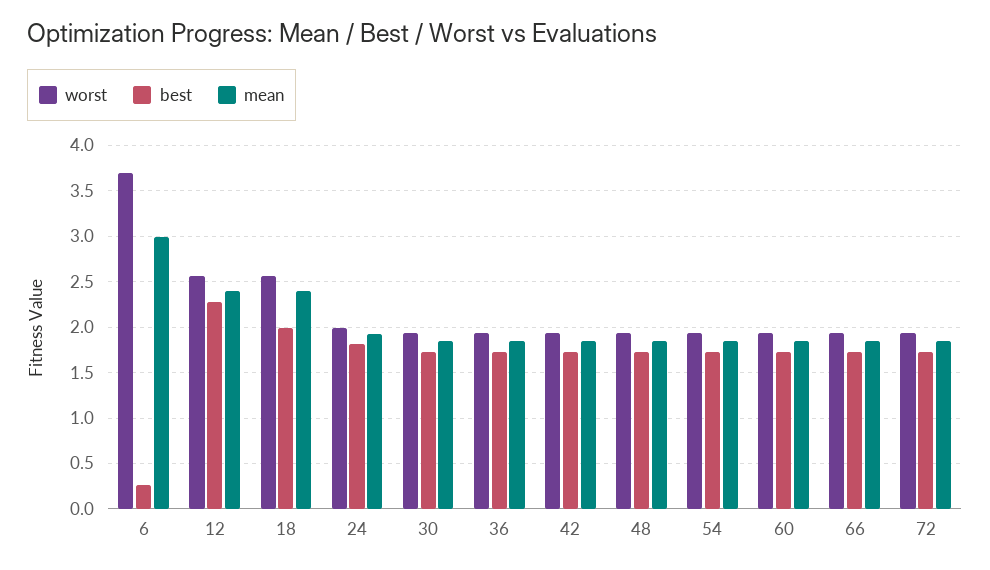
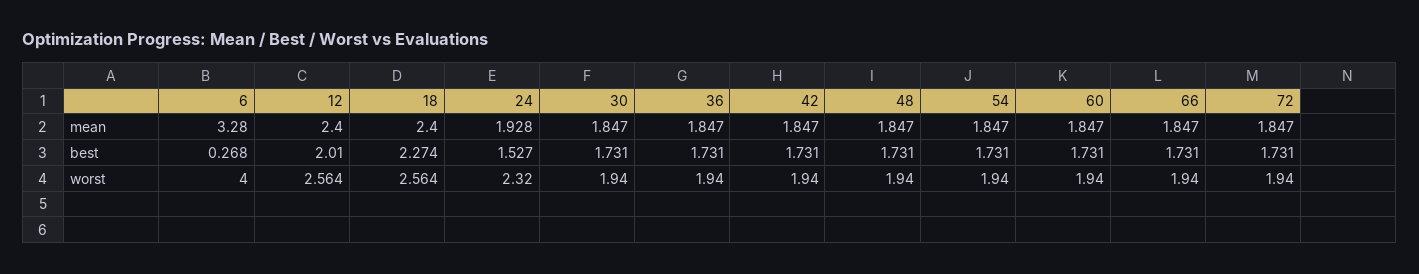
  {
    "worst": {
-     "6": 3.7,
+     "6": 4,
      "12": 2.564,
      "18": 2.564,
-     "24": 2,
+     "24": 2.32,
      "30": 1.94,
      "36": 1.94,
      "42": 1.94,
      "48": 1.94,
      "54": 1.94,
      "60": 1.94,
      "66": 1.94,
      "72": 1.94
    },
    "best": {
      "6": 0.268,
-     "12": 2.3,
+     "12": 2.01,
-     "18": 2,
+     "18": 2.274,
-     "24": 1.8,
+     "24": 1.527,
      "30": 1.731,
      "36": 1.731,
      "42": 1.731,
      "48": 1.731,
      "54": 1.731,
      "60": 1.731,
      "66": 1.731,
      "72": 1.731
    },
    "mean": {
-     "6": 3,
+     "6": 3.28,
      "12": 2.4,
      "18": 2.4,
      "24": 1.928,
      "30": 1.847,
      "36": 1.847,
      "42": 1.847,
      "48": 1.847,
      "54": 1.847,
      "60": 1.847,
      "66": 1.847,
      "72": 1.847
    }
  }

